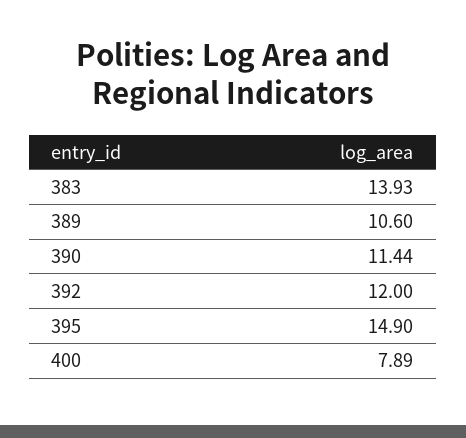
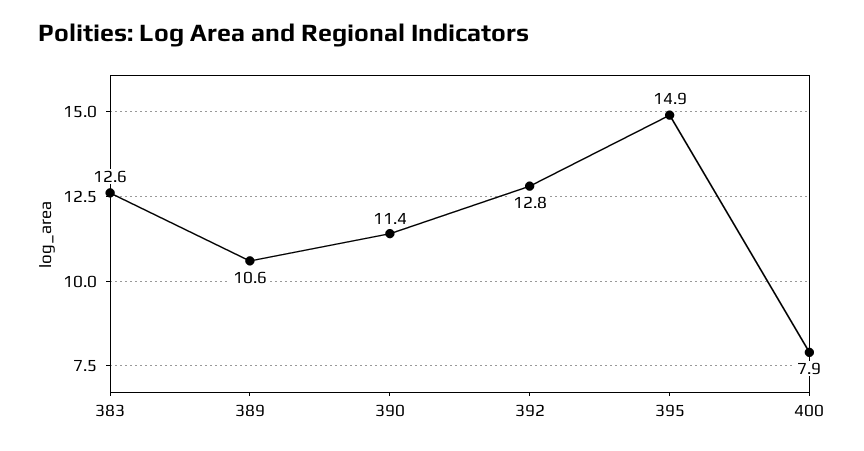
  {
-   "383": 13.93,
+   "383": 12.6,
    "389": 10.6,
    "390": 11.44,
-   "392": 12,
+   "392": 12.8,
    "395": 14.9,
    "400": 7.89
  }

